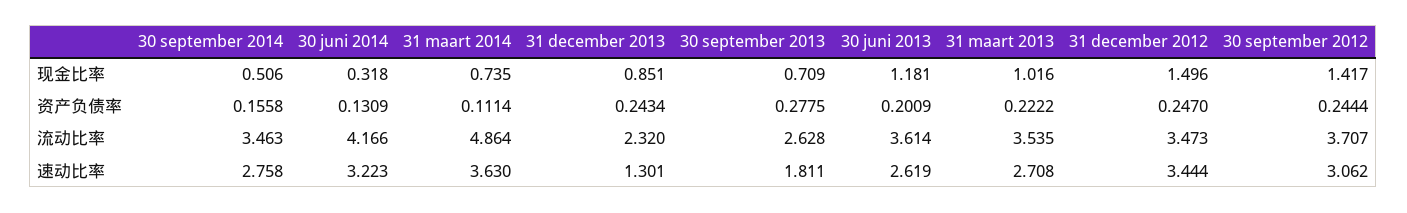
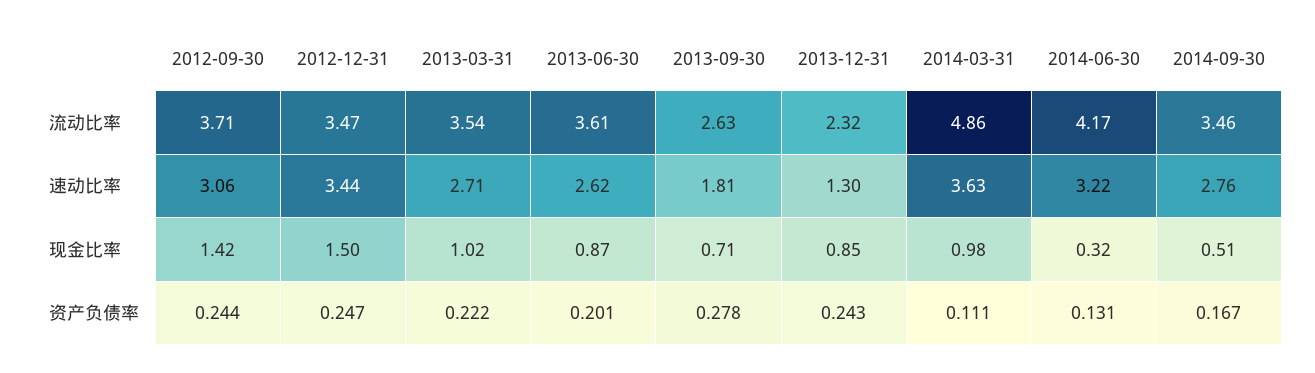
  {
    "30 september 2014": {
      "现金比率": 0.506,
-     "资产负债率": 0.1558,
+     "资产负债率": 0.167,
      "流动比率": 3.463,
      "速动比率": 2.758
    },
    "30 juni 2014": {
      "现金比率": 0.318,
      "资产负债率": 0.1309,
      "流动比率": 4.166,
      "速动比率": 3.223
    },
    "31 maart 2014": {
-     "现金比率": 0.735,
+     "现金比率": 0.98,
      "资产负债率": 0.1114,
      "流动比率": 4.864,
      "速动比率": 3.63
    },
    "31 december 2013": {
      "现金比率": 0.851,
      "资产负债率": 0.2434,
      "流动比率": 2.32,
      "速动比率": 1.301
    },
    "30 september 2013": {
      "现金比率": 0.709,
      "资产负债率": 0.2775,
      "流动比率": 2.628,
      "速动比率": 1.811
    },
    "30 juni 2013": {
-     "现金比率": 1.181,
+     "现金比率": 0.87,
      "资产负债率": 0.2009,
      "流动比率": 3.614,
      "速动比率": 2.619
    },
    "31 maart 2013": {
      "现金比率": 1.016,
      "资产负债率": 0.2222,
      "流动比率": 3.535,
      "速动比率": 2.708
    },
    "31 december 2012": {
      "现金比率": 1.496,
      "资产负债率": 0.247,
      "流动比率": 3.473,
      "速动比率": 3.444
    },
    "30 september 2012": {
      "现金比率": 1.417,
      "资产负债率": 0.2444,
      "流动比率": 3.707,
      "速动比率": 3.062
    }
  }

